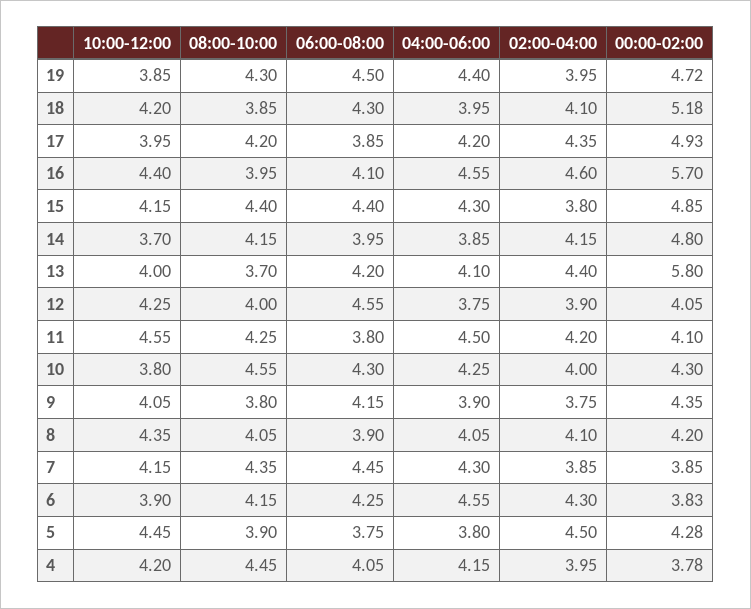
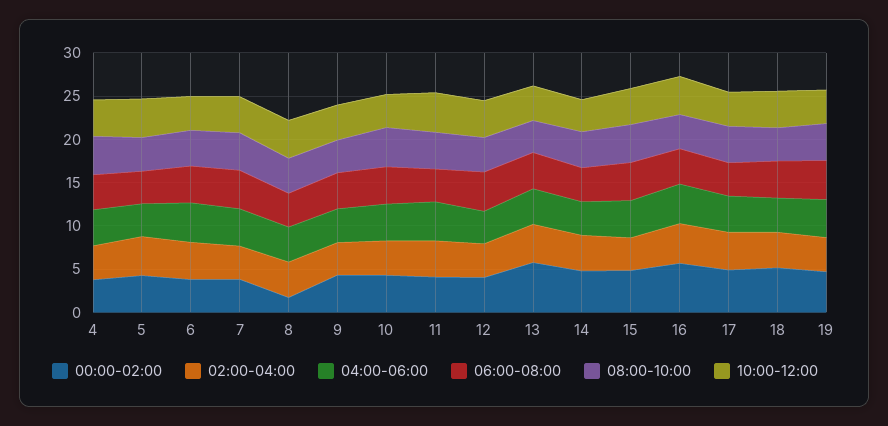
  {
    "10:00-12:00": {
      "19": 3.85,
      "18": 4.2,
      "17": 3.95,
      "16": 4.4,
      "15": 4.15,
      "14": 3.7,
      "13": 4,
      "12": 4.25,
      "11": 4.55,
      "10": 3.8,
      "9": 4.05,
      "8": 4.35,
      "7": 4.15,
      "6": 3.9,
      "5": 4.45,
      "4": 4.2
    },
    "08:00-10:00": {
      "19": 4.3,
      "18": 3.85,
      "17": 4.2,
      "16": 3.95,
      "15": 4.4,
      "14": 4.15,
      "13": 3.7,
      "12": 4,
      "11": 4.25,
      "10": 4.55,
      "9": 3.8,
      "8": 4.05,
      "7": 4.35,
      "6": 4.15,
      "5": 3.9,
      "4": 4.45
    },
    "06:00-08:00": {
      "19": 4.5,
      "18": 4.3,
      "17": 3.85,
      "16": 4.1,
      "15": 4.4,
      "14": 3.95,
      "13": 4.2,
      "12": 4.55,
      "11": 3.8,
      "10": 4.3,
      "9": 4.15,
      "8": 3.9,
      "7": 4.45,
      "6": 4.25,
      "5": 3.75,
      "4": 4.05
    },
    "04:00-06:00": {
      "19": 4.4,
      "18": 3.95,
      "17": 4.2,
      "16": 4.55,
      "15": 4.3,
      "14": 3.85,
      "13": 4.1,
      "12": 3.75,
      "11": 4.5,
      "10": 4.25,
      "9": 3.9,
      "8": 4.05,
      "7": 4.3,
      "6": 4.55,
      "5": 3.8,
      "4": 4.15
    },
    "02:00-04:00": {
      "19": 3.95,
      "18": 4.1,
      "17": 4.35,
      "16": 4.6,
      "15": 3.8,
      "14": 4.15,
      "13": 4.4,
      "12": 3.9,
      "11": 4.2,
      "10": 4,
      "9": 3.75,
      "8": 4.1,
      "7": 3.85,
      "6": 4.3,
      "5": 4.5,
      "4": 3.95
    },
    "00:00-02:00": {
      "19": 4.72,
      "18": 5.18,
      "17": 4.93,
      "16": 5.7,
      "15": 4.85,
      "14": 4.8,
      "13": 5.8,
      "12": 4.05,
      "11": 4.1,
      "10": 4.3,
      "9": 4.35,
-     "8": 4.2,
+     "8": 2,
      "7": 3.85,
      "6": 3.83,
      "5": 4.28,
      "4": 3.78
    }
  }

